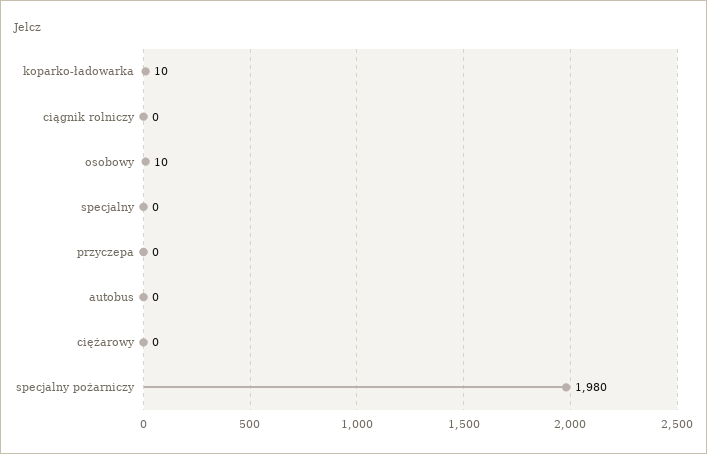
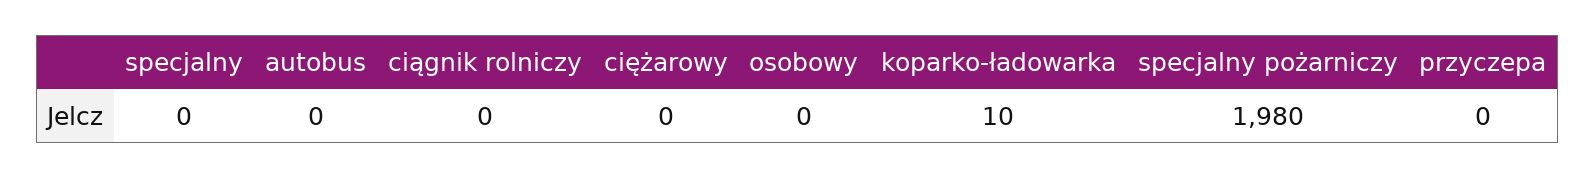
  {
    "koparko-ładowarka": 10,
    "ciągnik rolniczy": 0,
-   "osobowy": 10,
+   "osobowy": 0,
    "specjalny": 0,
    "przyczepa": 0,
    "autobus": 0,
    "ciężarowy": 0,
    "specjalny pożarniczy": 1980
  }

